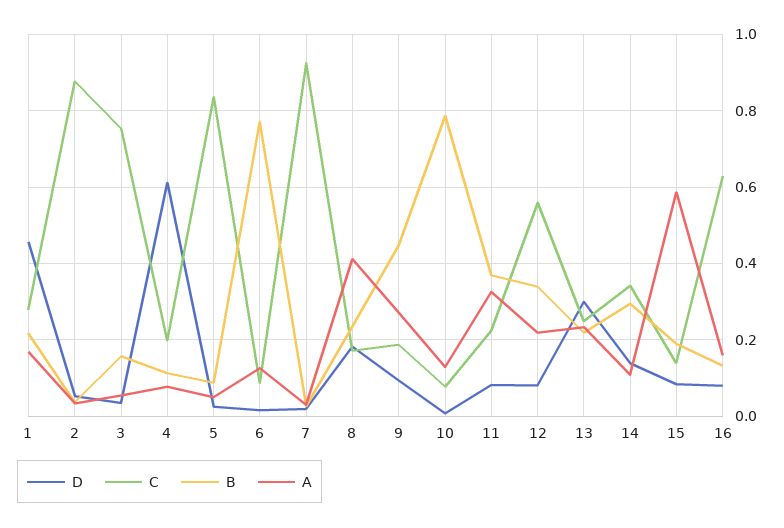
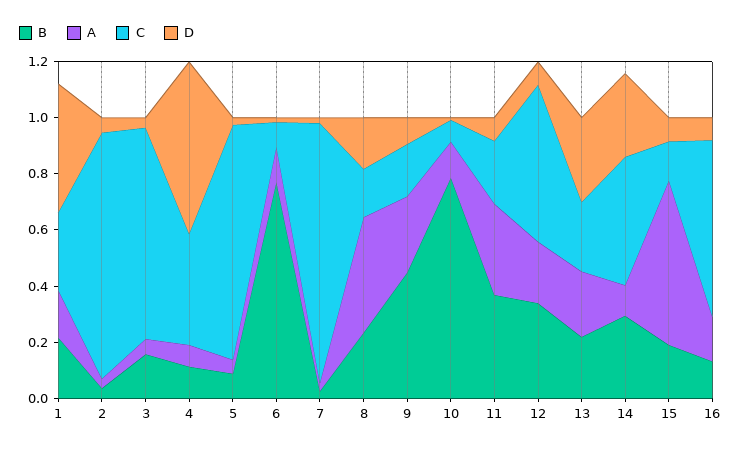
  {
    "D": {
      "1": 0.46,
      "2": 0.06,
      "3": 0.04,
      "4": 0.62,
      "5": 0.02,
      "6": 0.02,
      "7": 0.02,
      "8": 0.18,
      "9": 0.1,
      "10": 0,
      "11": 0.08,
      "12": 0.08,
      "13": 0.3,
-     "14": 0.14,
+     "14": 0.3,
      "15": 0.08,
      "16": 0.08
    },
    "C": {
      "1": 0.28,
      "2": 0.88,
      "3": 0.76,
-     "4": 0.2,
+     "4": 0.4,
      "5": 0.84,
      "6": 0.08,
      "7": 0.92,
      "8": 0.18,
      "9": 0.18,
      "10": 0.08,
      "11": 0.22,
      "12": 0.56,
      "13": 0.24,
-     "14": 0.34,
+     "14": 0.45,
      "15": 0.14,
      "16": 0.62
    },
    "B": {
      "1": 0.22,
      "2": 0.04,
      "3": 0.16,
      "4": 0.12,
      "5": 0.08,
      "6": 0.78,
      "7": 0.02,
      "8": 0.24,
      "9": 0.44,
      "10": 0.78,
      "11": 0.36,
      "12": 0.34,
      "13": 0.22,
      "14": 0.3,
      "15": 0.2,
      "16": 0.14
    },
    "A": {
      "1": 0.16,
      "2": 0.04,
      "3": 0.06,
      "4": 0.08,
      "5": 0.06,
      "6": 0.12,
      "7": 0.02,
      "8": 0.42,
      "9": 0.28,
      "10": 0.12,
      "11": 0.32,
      "12": 0.22,
      "13": 0.24,
      "14": 0.1,
      "15": 0.58,
      "16": 0.16
    }
  }

